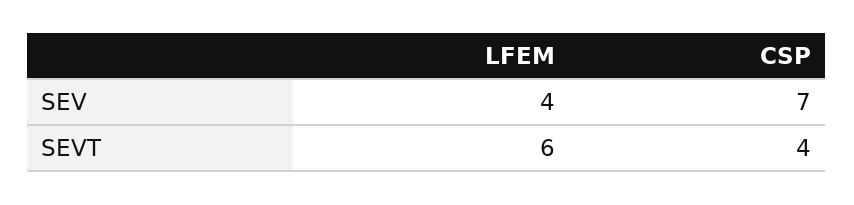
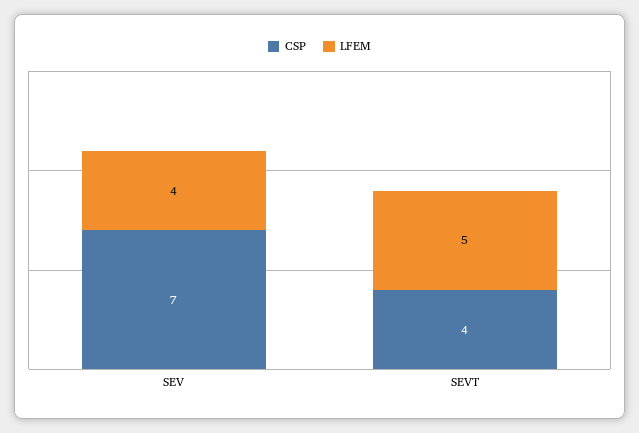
  {
    "LFEM": {
      "SEV": 4,
-     "SEVT": 6
+     "SEVT": 5
    },
    "CSP": {
      "SEV": 7,
      "SEVT": 4
    }
  }

